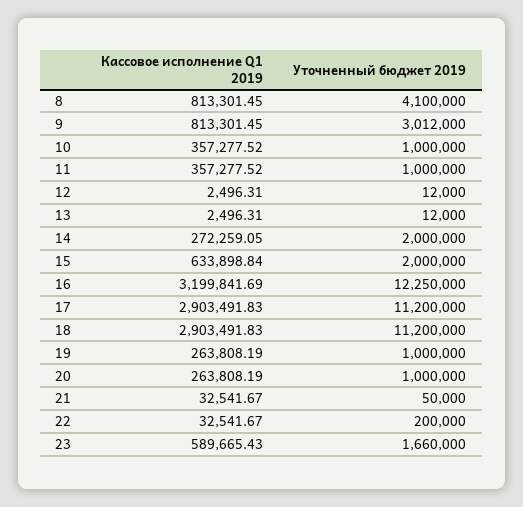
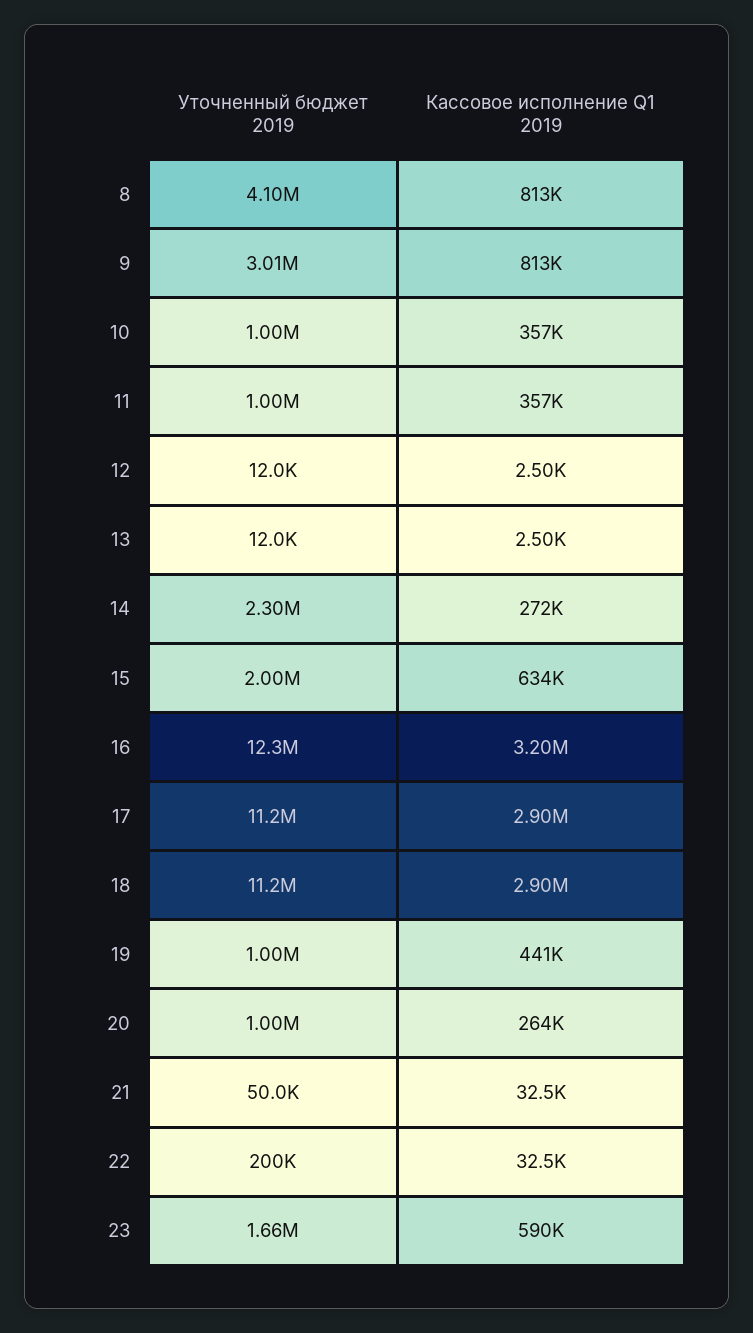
  {
    "Кассовое исполнение Q1 2019": {
      "8": 813301.45,
      "9": 813301.45,
      "10": 357277.52,
      "11": 357277.52,
      "12": 2496.31,
      "13": 2496.31,
      "14": 272259.05,
      "15": 633898.84,
      "16": 3199841.69,
      "17": 2903491.83,
      "18": 2903491.83,
-     "19": 263808.19,
+     "19": 441000,
      "20": 263808.19,
      "21": 32541.67,
      "22": 32541.67,
      "23": 589665.43
    },
    "Уточненный бюджет 2019": {
      "8": 4100000,
      "9": 3012000,
      "10": 1000000,
      "11": 1000000,
      "12": 12000,
      "13": 12000,
-     "14": 2000000,
+     "14": 2300000,
      "15": 2000000,
      "16": 12250000,
      "17": 11200000,
      "18": 11200000,
      "19": 1000000,
      "20": 1000000,
      "21": 50000,
      "22": 200000,
      "23": 1660000
    }
  }

